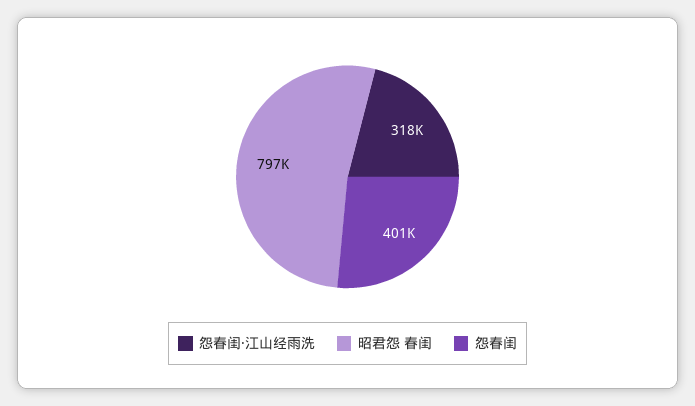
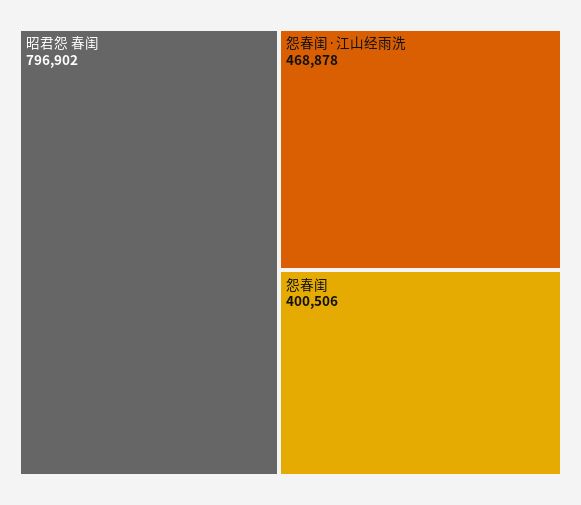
  {
-   "怨春闺·江山经雨洗": 318000,
+   "怨春闺·江山经雨洗": 468878,
    "昭君怨 春闺": 796902,
    "怨春闺": 400506
  }

